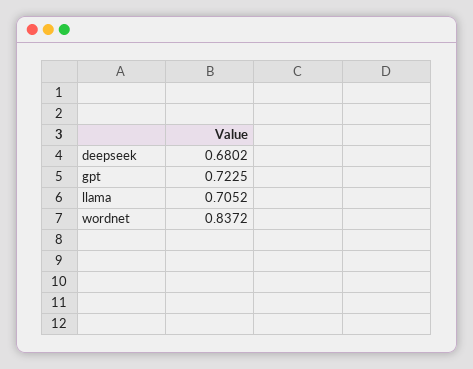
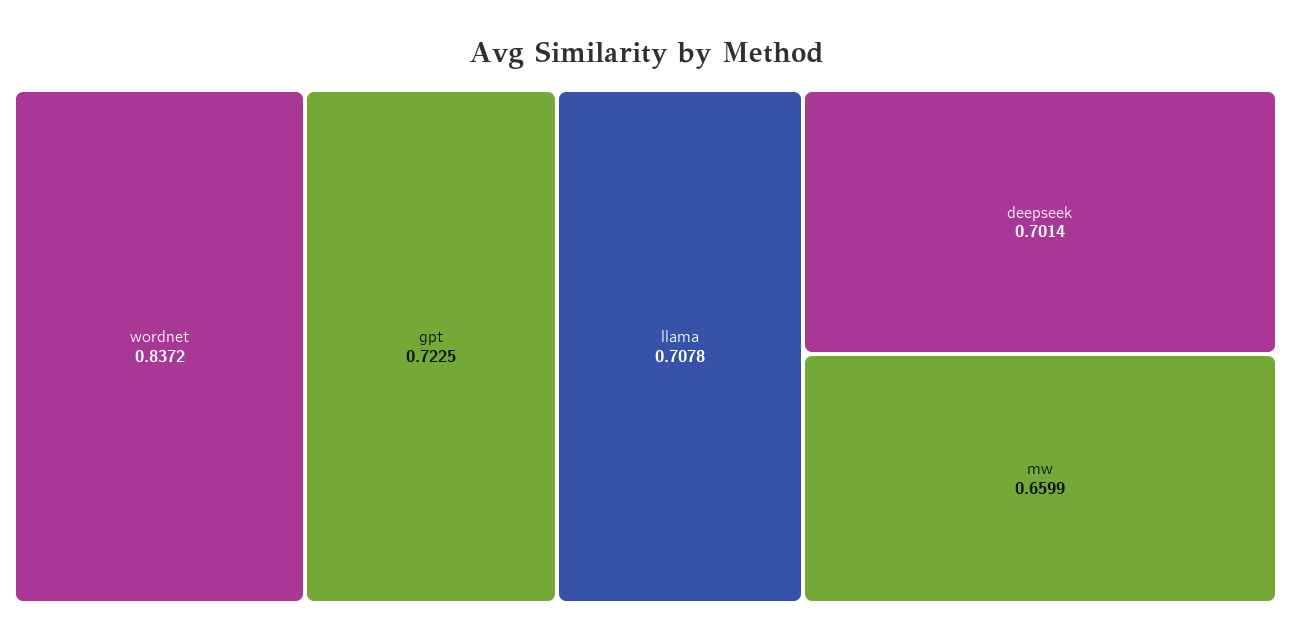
  {
-   "deepseek": 0.6802,
+   "deepseek": 0.7014,
    "gpt": 0.7225,
-   "llama": 0.7052,
+   "llama": 0.7078,
-   "wordnet": 0.8372
+   "wordnet": 0.8372,
+   "mw": 0.6599
  }

